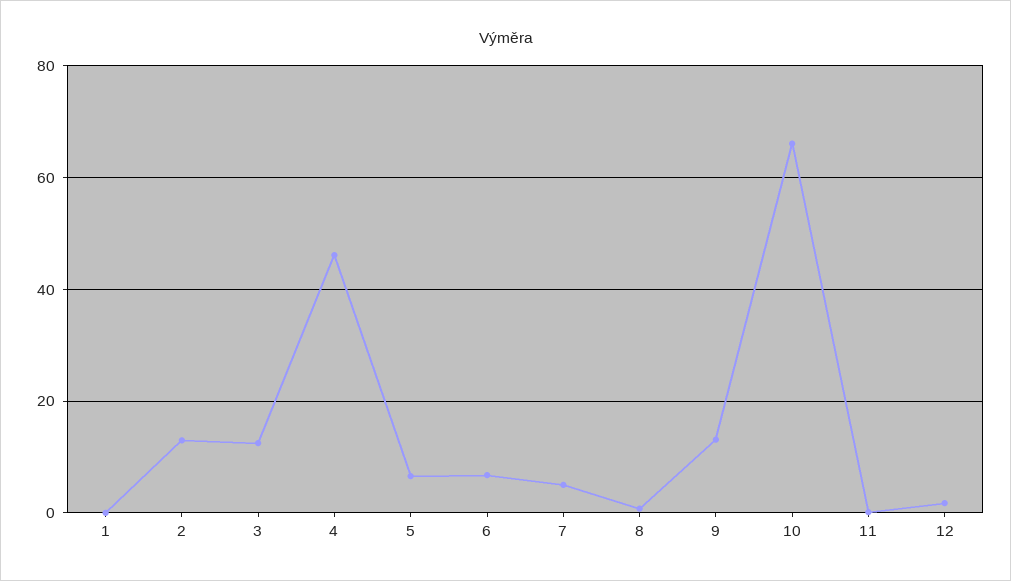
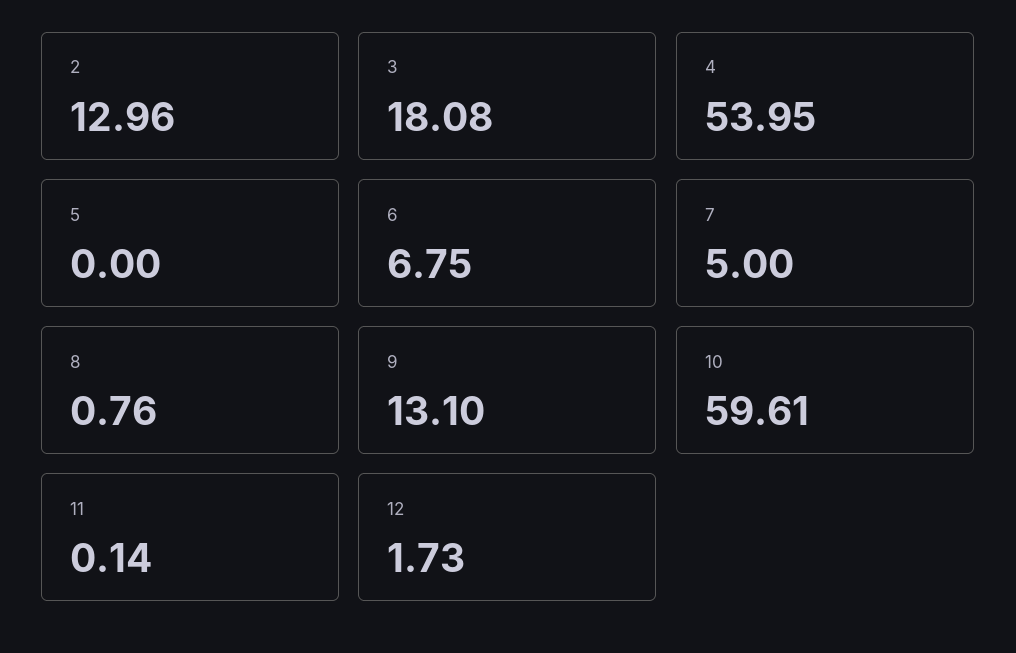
  {
-   "1": 0,
    "2": 12.96,
-   "3": 12,
+   "3": 18.08,
-   "4": 46,
+   "4": 53.95,
-   "5": 6,
+   "5": 0,
    "6": 6.75,
    "7": 5,
    "8": 0.76,
    "9": 13.1,
-   "10": 66,
+   "10": 59.61,
    "11": 0.14,
    "12": 1.73
  }

